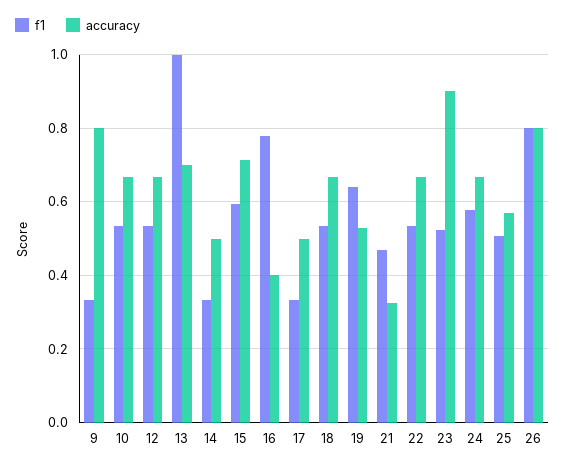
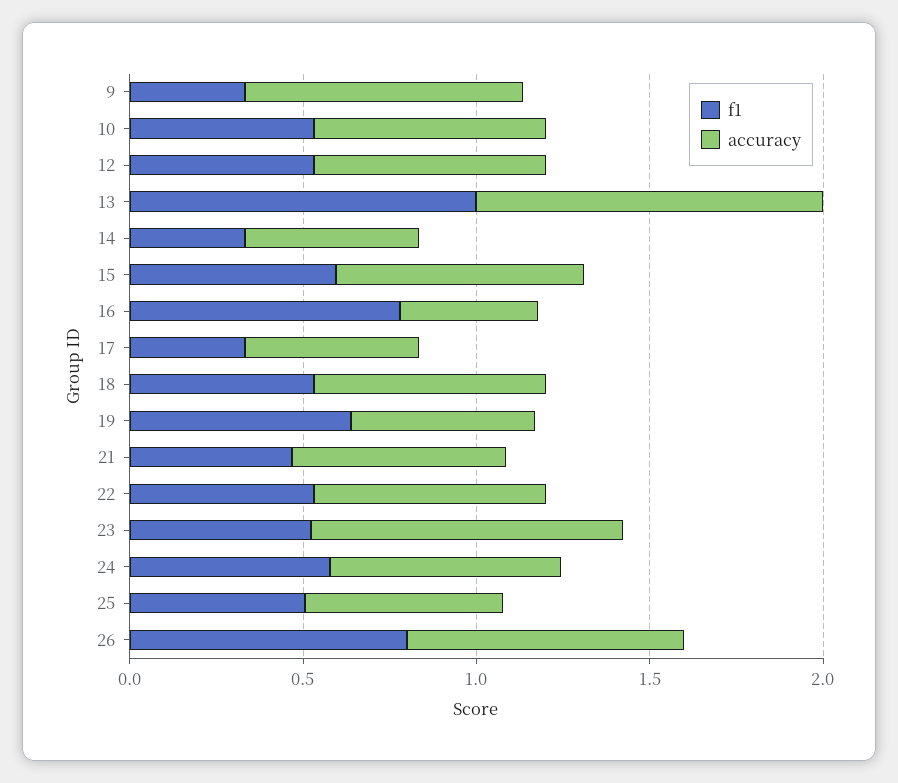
  {
    "f1": {
      "9": 0.34,
      "10": 0.54,
      "12": 0.54,
      "13": 1,
      "14": 0.34,
      "15": 0.6,
      "16": 0.78,
      "17": 0.34,
      "18": 0.54,
      "19": 0.64,
      "21": 0.46,
      "22": 0.54,
      "23": 0.52,
      "24": 0.58,
      "25": 0.5,
      "26": 0.8
    },
    "accuracy": {
      "9": 0.8,
      "10": 0.66,
      "12": 0.66,
-     "13": 0.7,
+     "13": 1,
      "14": 0.5,
      "15": 0.72,
      "16": 0.4,
      "17": 0.5,
      "18": 0.66,
      "19": 0.52,
-     "21": 0.32,
+     "21": 0.6,
      "22": 0.66,
      "23": 0.9,
      "24": 0.66,
      "25": 0.58,
      "26": 0.8
    }
  }

